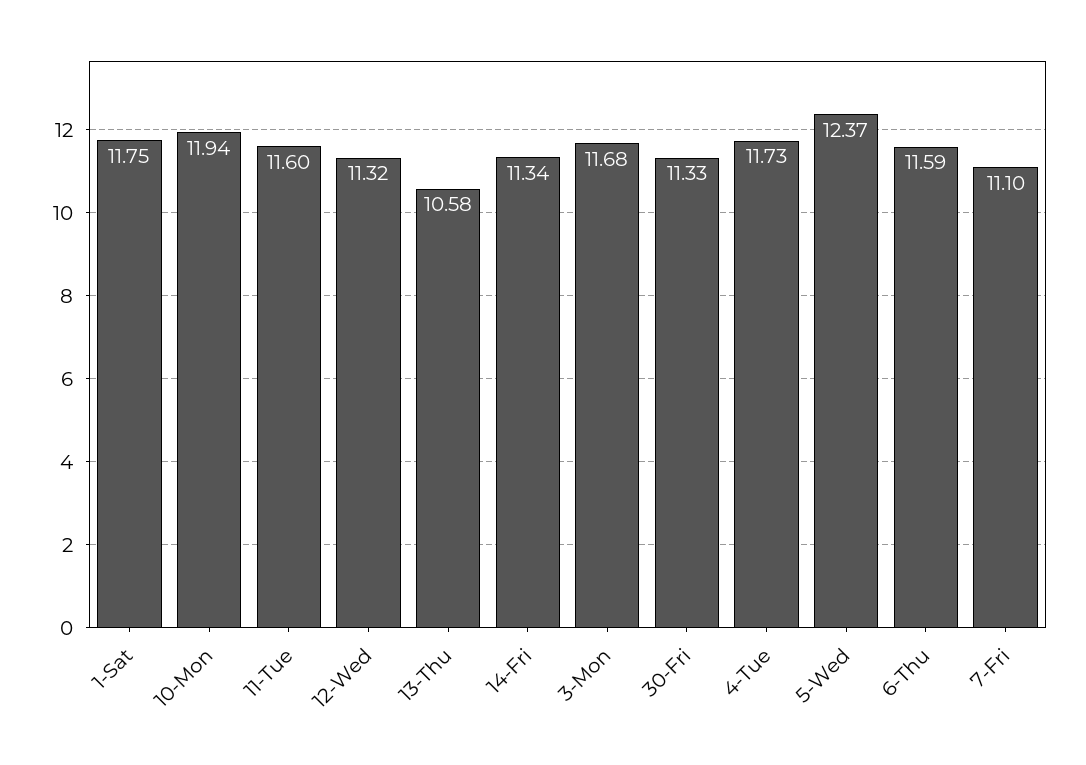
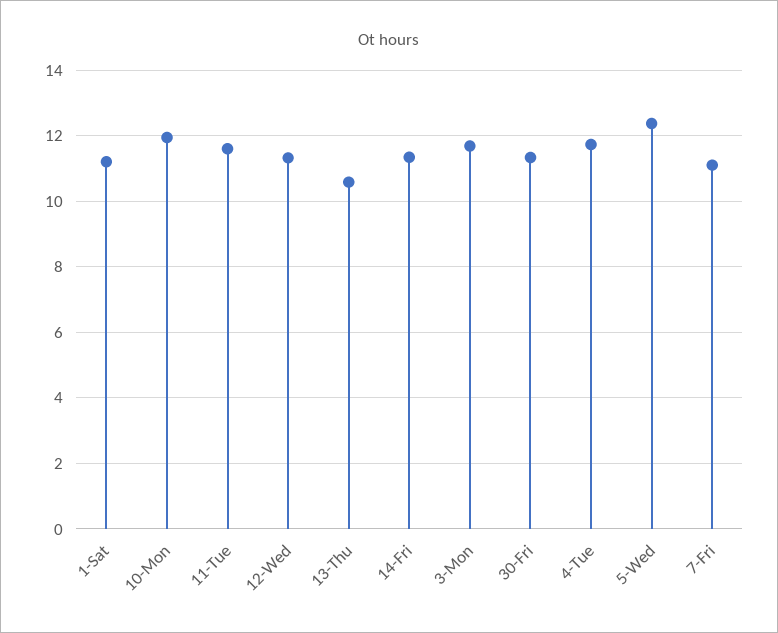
  {
-   "1-Sat": 11.75,
+   "1-Sat": 11.2,
    "10-Mon": 11.94,
    "11-Tue": 11.6,
    "12-Wed": 11.32,
    "13-Thu": 10.58,
    "14-Fri": 11.34,
    "3-Mon": 11.68,
    "30-Fri": 11.33,
    "4-Tue": 11.73,
    "5-Wed": 12.37,
-   "6-Thu": 11.59,
    "7-Fri": 11.1
  }

